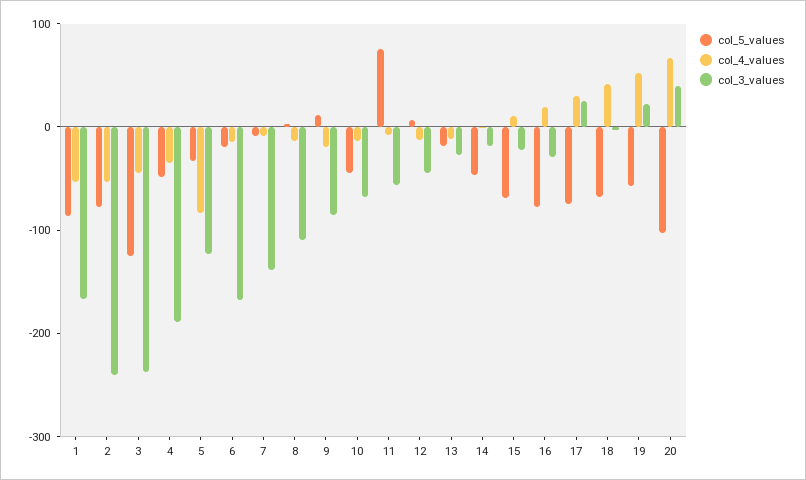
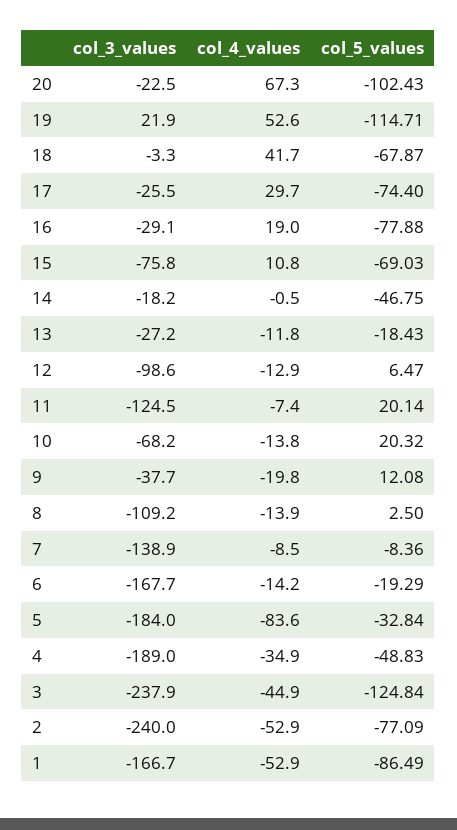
  {
    "col_5_values": {
      "1": -86.49,
      "2": -77.09,
      "3": -124.84,
      "4": -48.83,
      "5": -32.84,
      "6": -19.29,
      "7": -8.36,
      "8": 2.5,
      "9": 12.08,
-     "10": -40,
+     "10": 20.32,
-     "11": 80,
+     "11": 20.14,
      "12": 6.47,
      "13": -18.43,
      "14": -46.75,
      "15": -69.03,
      "16": -77.88,
      "17": -74.4,
      "18": -67.87,
-     "19": -60,
+     "19": -114.71,
      "20": -102.43
    },
    "col_4_values": {
      "1": -52.9,
      "2": -52.9,
      "3": -44.9,
      "4": -34.9,
      "5": -83.6,
      "6": -14.2,
      "7": -8.5,
      "8": -13.9,
      "9": -19.8,
      "10": -13.8,
      "11": -7.4,
      "12": -12.9,
      "13": -11.8,
      "14": -0.5,
      "15": 10.8,
      "16": 19,
      "17": 29.7,
      "18": 41.7,
      "19": 52.6,
      "20": 67.3
    },
    "col_3_values": {
      "1": -166.7,
      "2": -240,
      "3": -237.9,
      "4": -189,
-     "5": -120,
+     "5": -184,
      "6": -167.7,
      "7": -138.9,
      "8": -109.2,
-     "9": -80,
+     "9": -37.7,
      "10": -68.2,
-     "11": -60,
+     "11": -124.5,
-     "12": -40,
+     "12": -98.6,
      "13": -27.2,
      "14": -18.2,
-     "15": -20,
+     "15": -75.8,
      "16": -29.1,
-     "17": 20,
+     "17": -25.5,
      "18": -3.3,
      "19": 21.9,
-     "20": 40
+     "20": -22.5
    }
  }

